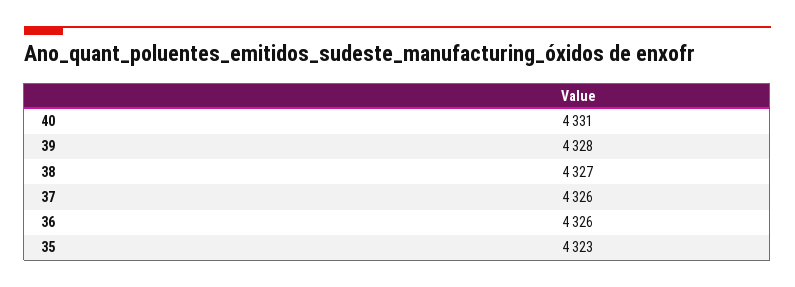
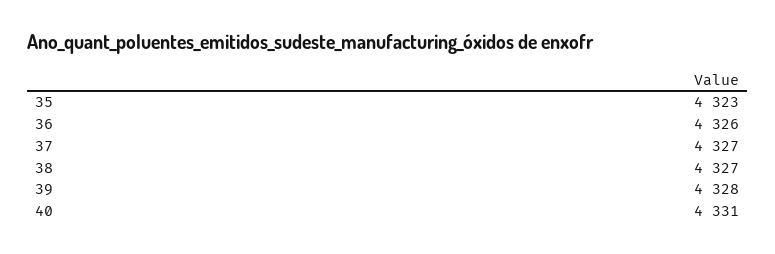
  {
    "40": 4331,
    "39": 4328,
    "38": 4327,
-   "37": 4326,
+   "37": 4327,
    "36": 4326,
    "35": 4323
  }

